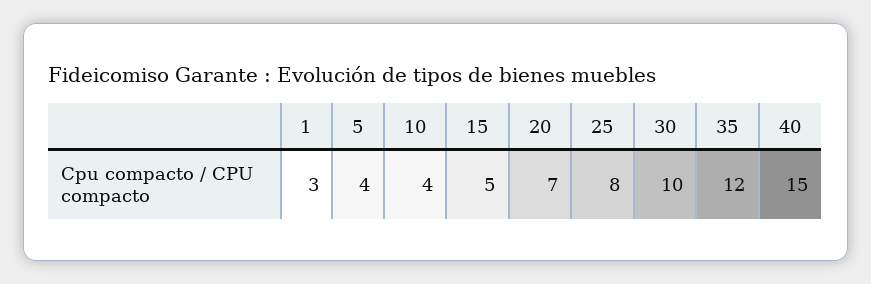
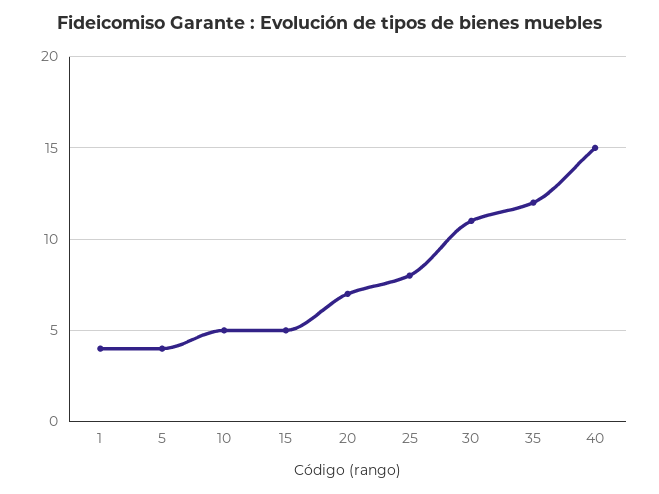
  {
-   "1": 3,
+   "1": 4,
    "5": 4,
-   "10": 4,
+   "10": 5,
    "15": 5,
    "20": 7,
    "25": 8,
-   "30": 10,
+   "30": 11,
    "35": 12,
    "40": 15
  }

